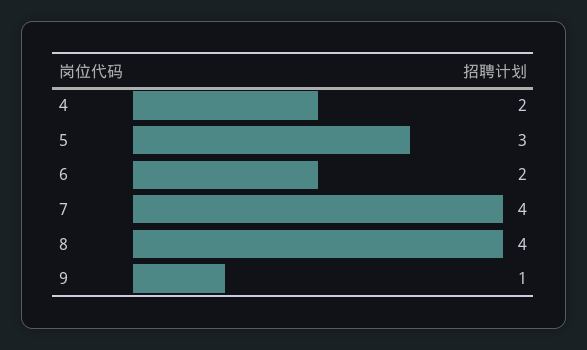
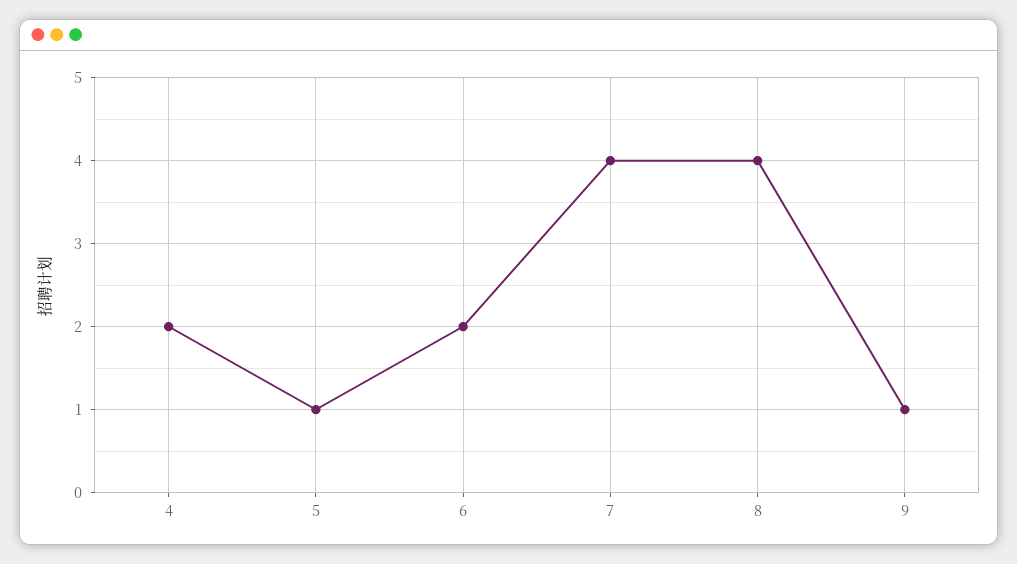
  {
    "4": 2,
-   "5": 3,
+   "5": 1,
    "6": 2,
    "7": 4,
    "8": 4,
    "9": 1
  }

